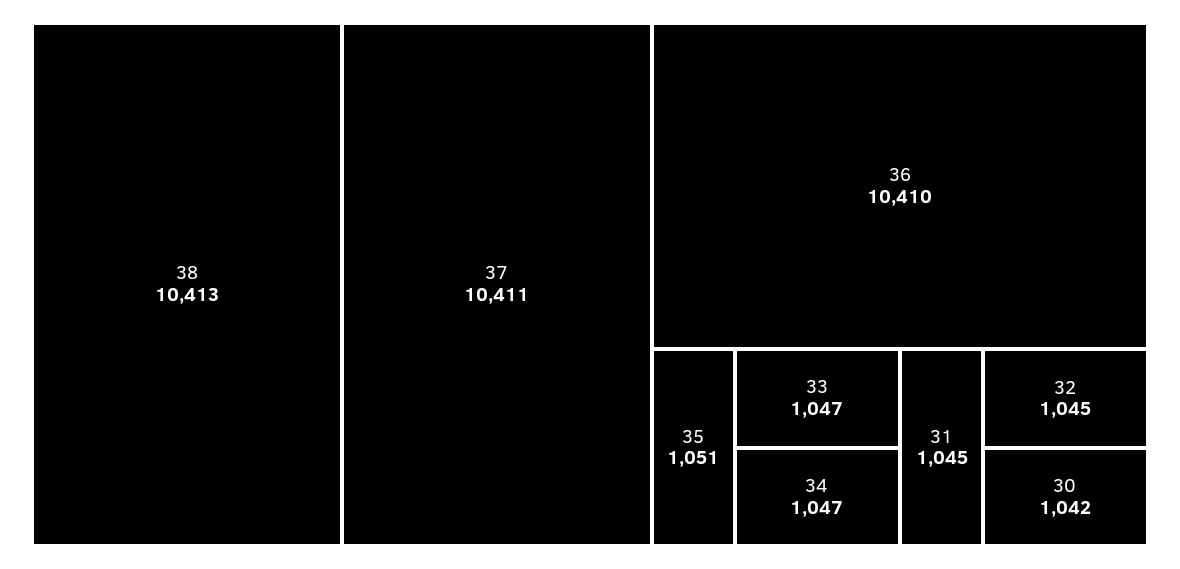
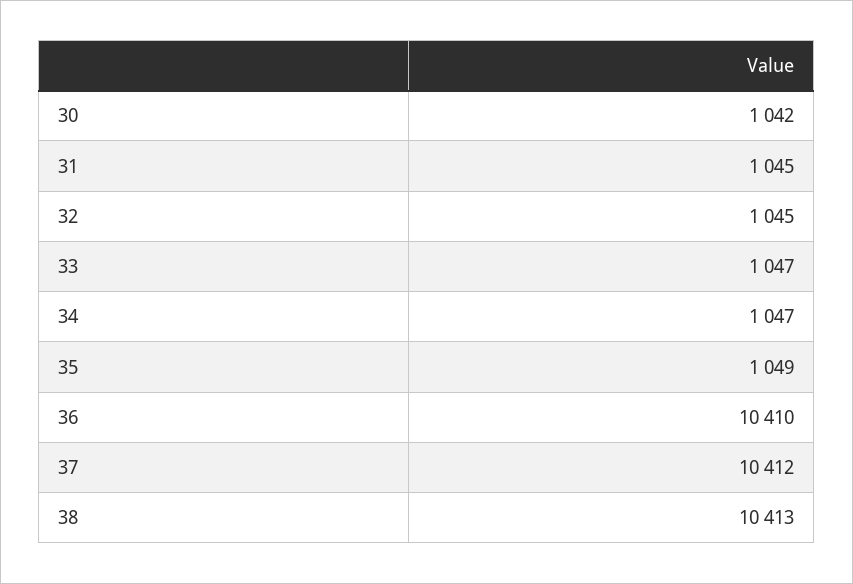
  {
    "38": 10413,
-   "37": 10411,
+   "37": 10412,
    "36": 10410,
-   "35": 1051,
+   "35": 1049,
    "33": 1047,
    "34": 1047,
    "31": 1045,
    "32": 1045,
    "30": 1042
  }

